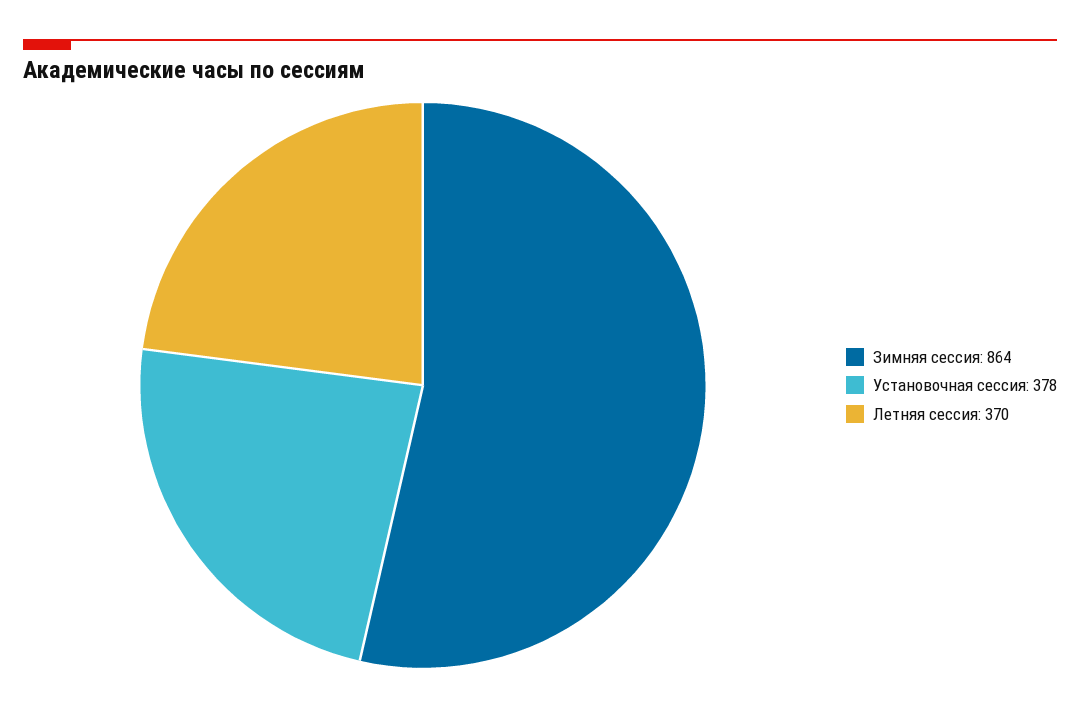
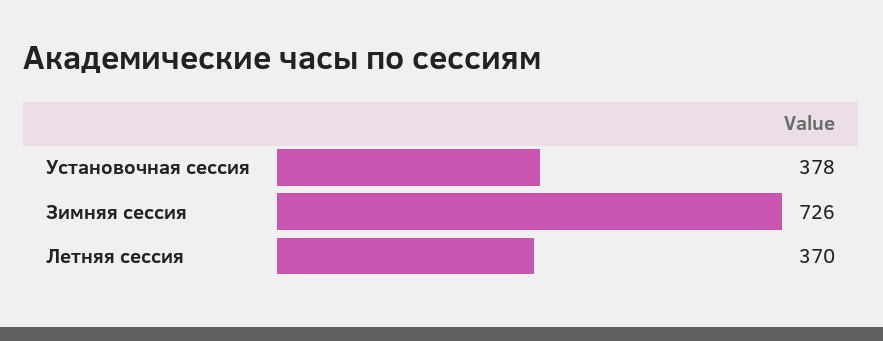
  {
-   "Зимняя сессия": 864,
+   "Зимняя сессия": 726,
    "Установочная сессия": 378,
    "Летняя сессия": 370
  }

